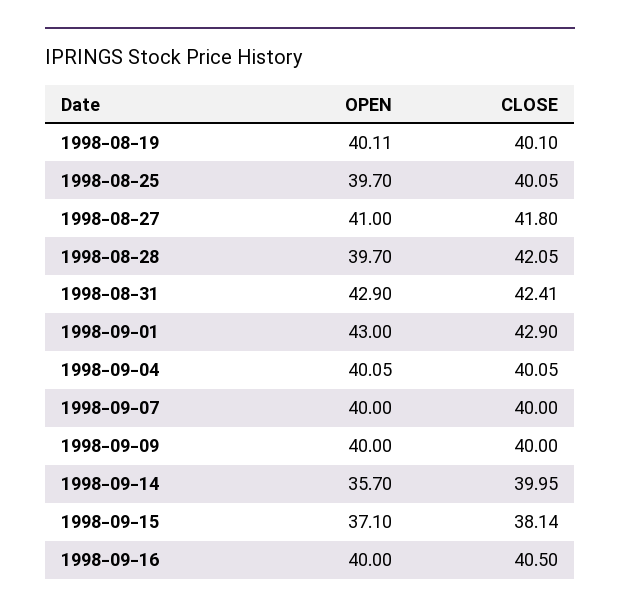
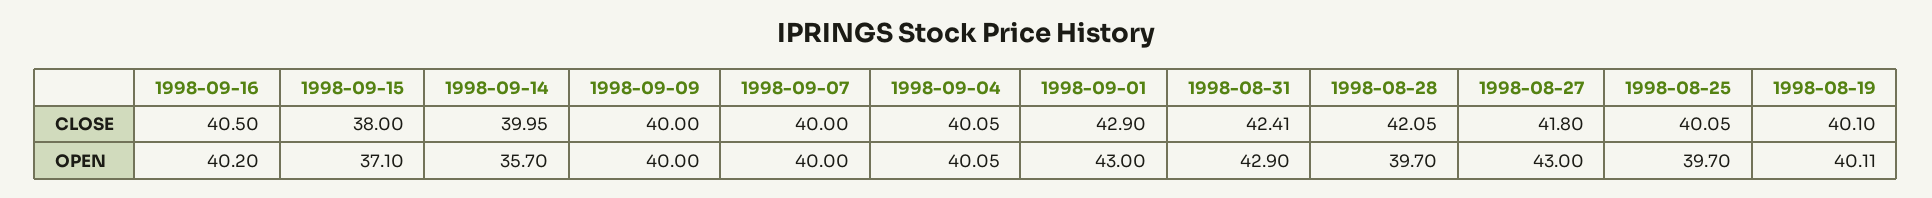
  {
    "OPEN": {
      "1998-08-19": 40.11,
      "1998-08-25": 39.7,
-     "1998-08-27": 41,
+     "1998-08-27": 43,
      "1998-08-28": 39.7,
      "1998-08-31": 42.9,
      "1998-09-01": 43,
      "1998-09-04": 40.05,
      "1998-09-07": 40,
      "1998-09-09": 40,
      "1998-09-14": 35.7,
      "1998-09-15": 37.1,
-     "1998-09-16": 40
+     "1998-09-16": 40.2
    },
    "CLOSE": {
      "1998-08-19": 40.1,
      "1998-08-25": 40.05,
      "1998-08-27": 41.8,
      "1998-08-28": 42.05,
      "1998-08-31": 42.41,
      "1998-09-01": 42.9,
      "1998-09-04": 40.05,
      "1998-09-07": 40,
      "1998-09-09": 40,
      "1998-09-14": 39.95,
-     "1998-09-15": 38.14,
+     "1998-09-15": 38,
      "1998-09-16": 40.5
    }
  }

